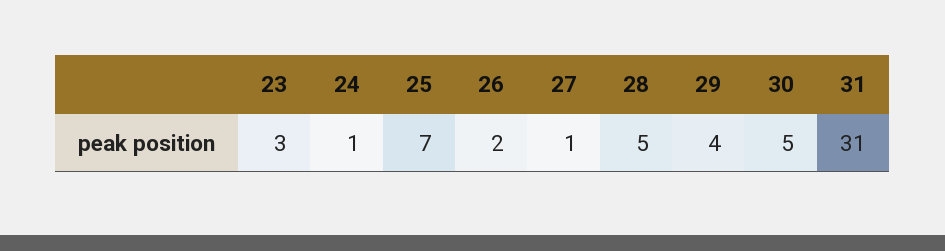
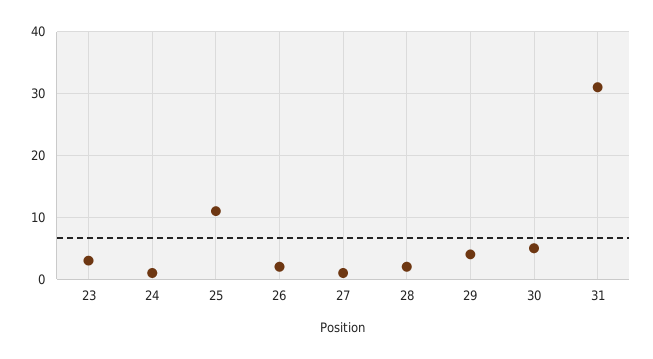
  {
    "23": 3,
    "24": 1,
-   "25": 7,
+   "25": 11,
    "26": 2,
    "27": 1,
-   "28": 5,
+   "28": 2,
    "29": 4,
    "30": 5,
    "31": 31
  }

